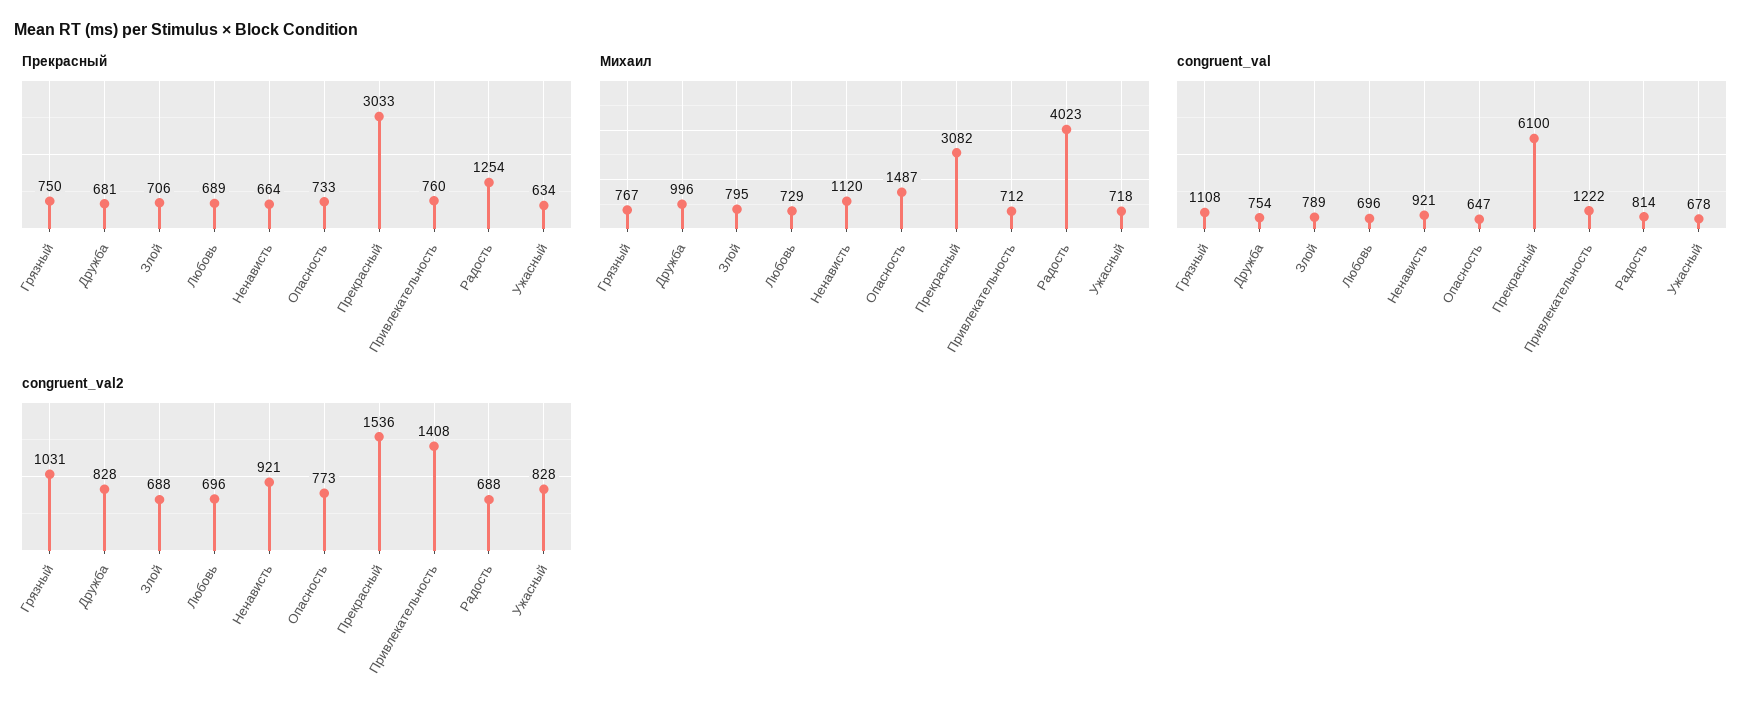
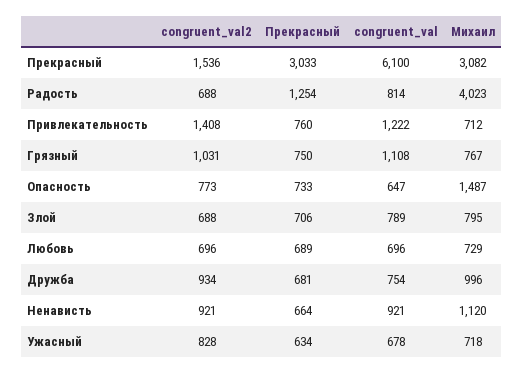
  {
    "Прекрасный": {
      "Грязный": 750,
      "Дружба": 681,
      "Злой": 706,
      "Любовь": 689,
      "Ненависть": 664,
      "Опасность": 733,
      "Прекрасный": 3033,
      "Привлекательность": 760,
      "Радость": 1254,
      "Ужасный": 634
    },
    "Михаил": {
      "Грязный": 767,
      "Дружба": 996,
      "Злой": 795,
      "Любовь": 729,
      "Ненависть": 1120,
      "Опасность": 1487,
      "Прекрасный": 3082,
      "Привлекательность": 712,
      "Радость": 4023,
      "Ужасный": 718
    },
    "congruent_val": {
      "Грязный": 1108,
      "Дружба": 754,
      "Злой": 789,
      "Любовь": 696,
      "Ненависть": 921,
      "Опасность": 647,
      "Прекрасный": 6100,
      "Привлекательность": 1222,
      "Радость": 814,
      "Ужасный": 678
    },
    "congruent_val2": {
      "Грязный": 1031,
-     "Дружба": 828,
+     "Дружба": 934,
      "Злой": 688,
      "Любовь": 696,
      "Ненависть": 921,
      "Опасность": 773,
      "Прекрасный": 1536,
      "Привлекательность": 1408,
      "Радость": 688,
      "Ужасный": 828
    }
  }

